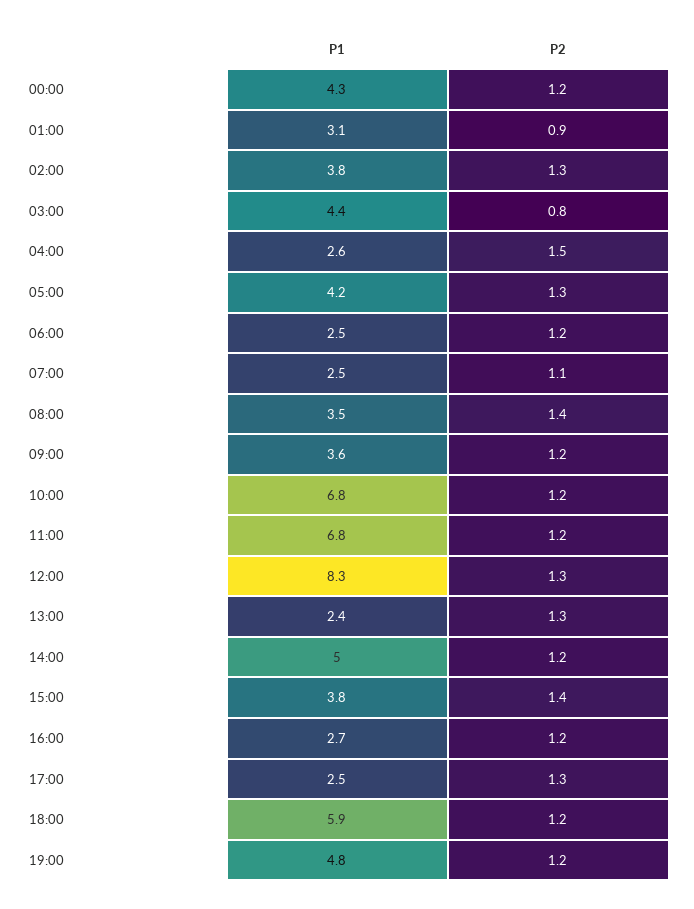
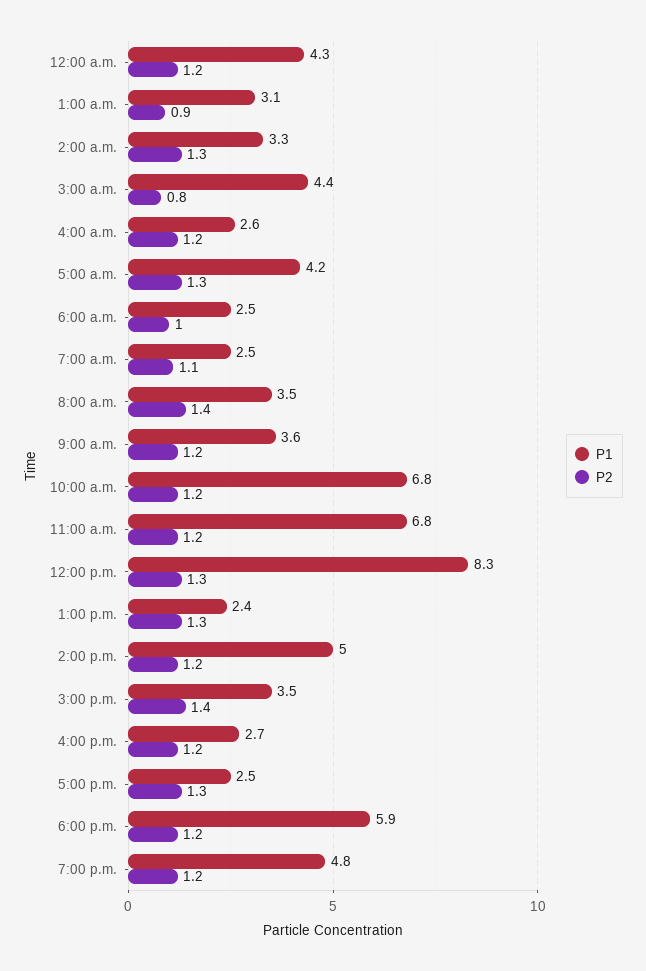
  {
    "P1": {
      "00:00": 4.3,
      "01:00": 3.1,
-     "02:00": 3.8,
+     "02:00": 3.3,
      "03:00": 4.4,
      "04:00": 2.6,
      "05:00": 4.2,
      "06:00": 2.5,
      "07:00": 2.5,
      "08:00": 3.5,
      "09:00": 3.6,
      "10:00": 6.8,
      "11:00": 6.8,
      "12:00": 8.3,
      "13:00": 2.4,
      "14:00": 5,
-     "15:00": 3.8,
+     "15:00": 3.5,
      "16:00": 2.7,
      "17:00": 2.5,
      "18:00": 5.9,
      "19:00": 4.8
    },
    "P2": {
      "00:00": 1.2,
      "01:00": 0.9,
      "02:00": 1.3,
      "03:00": 0.8,
-     "04:00": 1.5,
+     "04:00": 1.2,
      "05:00": 1.3,
-     "06:00": 1.2,
+     "06:00": 1,
      "07:00": 1.1,
      "08:00": 1.4,
      "09:00": 1.2,
      "10:00": 1.2,
      "11:00": 1.2,
      "12:00": 1.3,
      "13:00": 1.3,
      "14:00": 1.2,
      "15:00": 1.4,
      "16:00": 1.2,
      "17:00": 1.3,
      "18:00": 1.2,
      "19:00": 1.2
    }
  }

